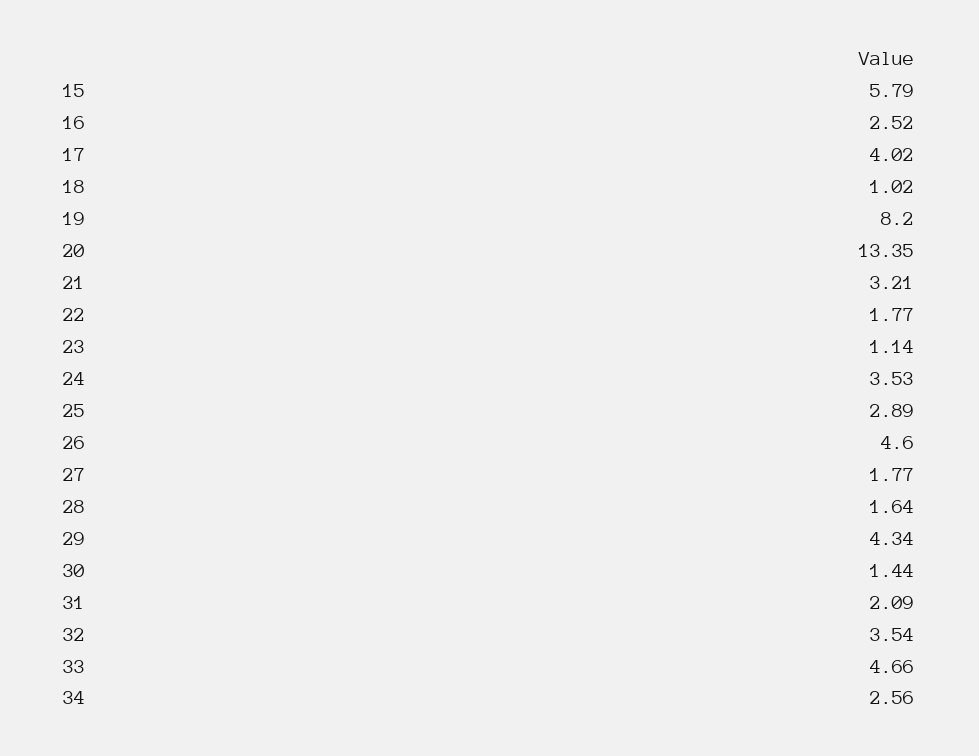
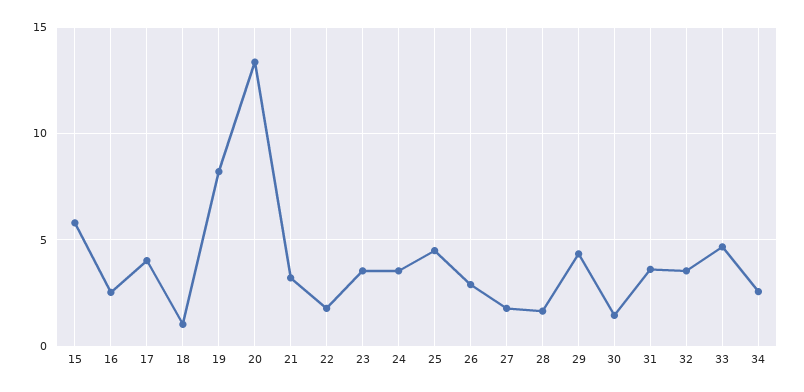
  {
    "15": 5.79,
    "16": 2.52,
    "17": 4.02,
    "18": 1.02,
    "19": 8.2,
    "20": 13.35,
    "21": 3.21,
    "22": 1.77,
-   "23": 1.14,
+   "23": 3.5,
    "24": 3.53,
-   "25": 2.89,
+   "25": 4.5,
-   "26": 4.6,
+   "26": 3,
    "27": 1.77,
    "28": 1.64,
    "29": 4.34,
    "30": 1.44,
-   "31": 2.09,
+   "31": 3.5,
    "32": 3.54,
    "33": 4.66,
    "34": 2.56
  }

